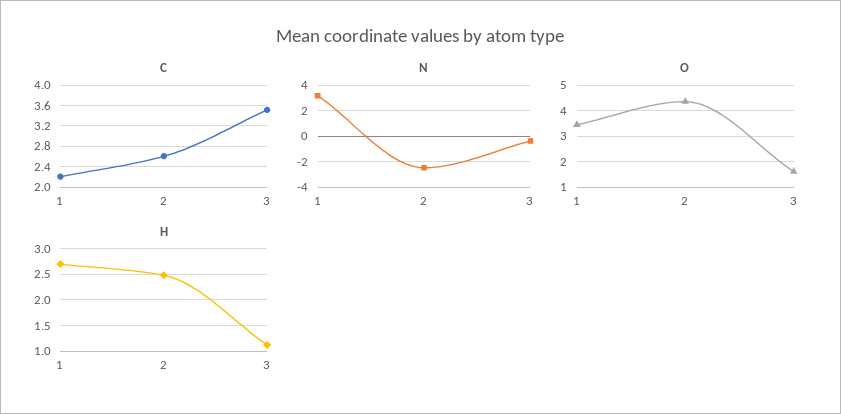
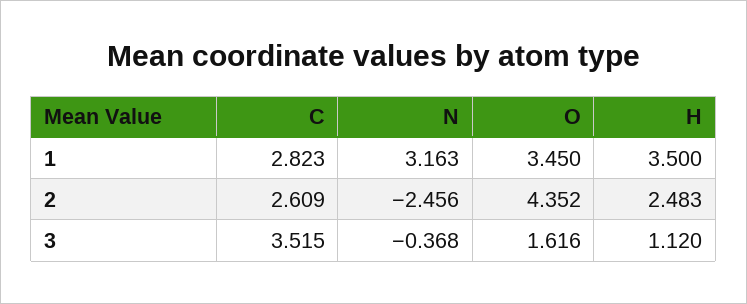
  {
    "C": {
-     "1": 2.2,
+     "1": 2.823,
      "2": 2.609,
      "3": 3.515
    },
    "N": {
      "1": 3.163,
      "2": -2.456,
      "3": -0.368
    },
    "O": {
      "1": 3.45,
      "2": 4.352,
      "3": 1.616
    },
    "H": {
-     "1": 2.75,
+     "1": 3.5,
      "2": 2.483,
      "3": 1.12
    }
  }

